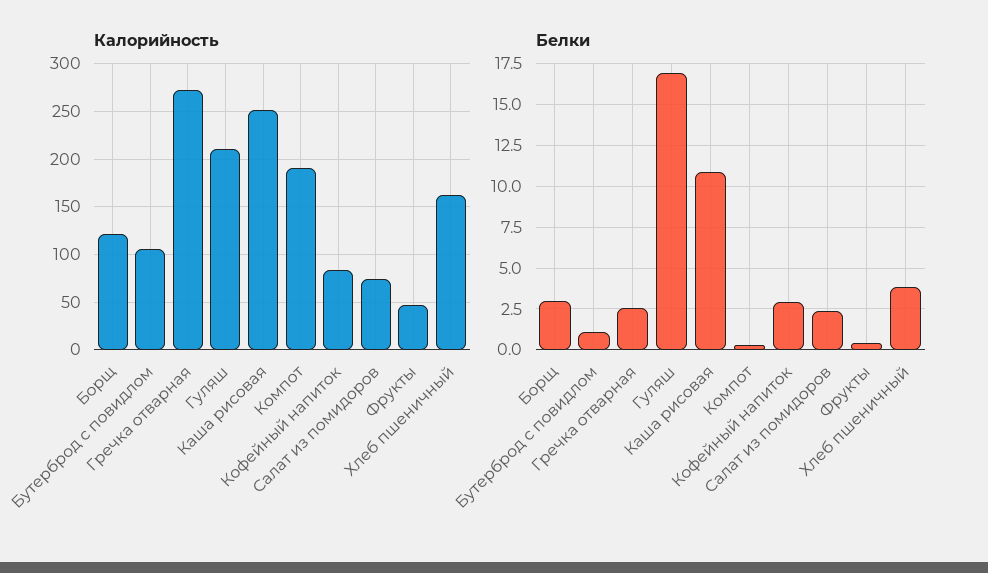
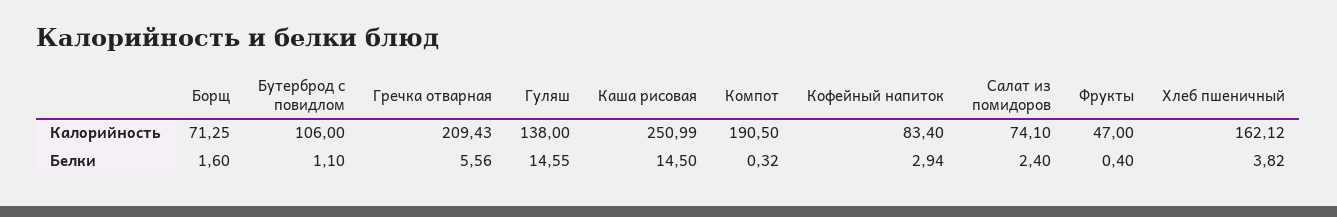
  {
    "Калорийность": {
-     "Борщ": 120,
+     "Борщ": 71.25,
      "Бутерброд с повидлом": 106,
-     "Гречка отварная": 270,
+     "Гречка отварная": 209.43,
-     "Гуляш": 210,
+     "Гуляш": 138,
      "Каша рисовая": 250.99,
      "Компот": 190.5,
      "Кофейный напиток": 83.4,
      "Салат из помидоров": 74.1,
      "Фрукты": 47,
      "Хлеб пшеничный": 162.12
    },
    "Белки": {
-     "Борщ": 3,
+     "Борщ": 1.6,
      "Бутерброд с повидлом": 1.1,
-     "Гречка отварная": 2.5,
+     "Гречка отварная": 5.56,
-     "Гуляш": 17,
+     "Гуляш": 14.55,
-     "Каша рисовая": 11,
+     "Каша рисовая": 14.5,
      "Компот": 0.32,
      "Кофейный напиток": 2.94,
      "Салат из помидоров": 2.4,
      "Фрукты": 0.4,
      "Хлеб пшеничный": 3.82
    }
  }

